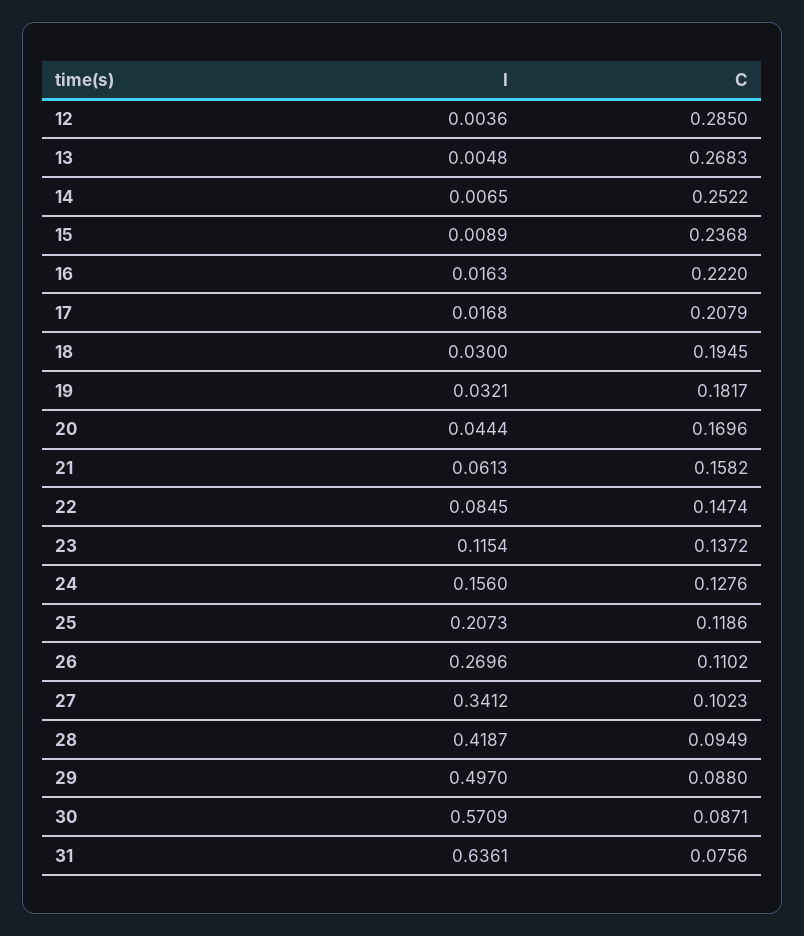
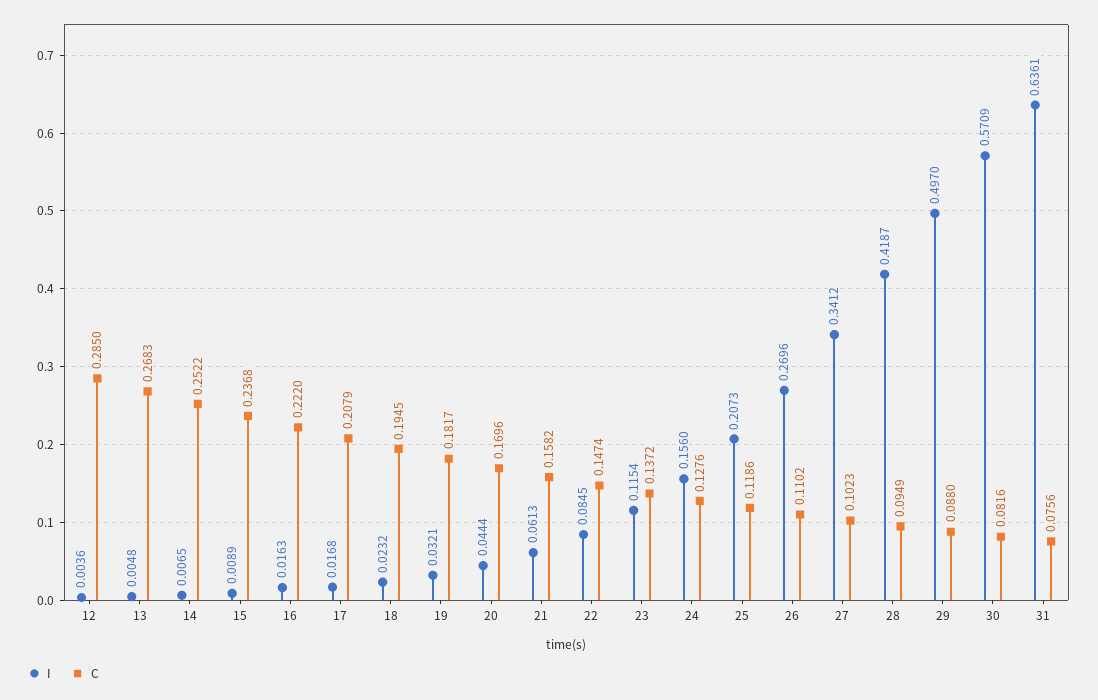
  {
    "I": {
      "12": 0.0036,
      "13": 0.0048,
      "14": 0.0065,
      "15": 0.0089,
      "16": 0.0163,
      "17": 0.0168,
-     "18": 0.03,
+     "18": 0.0232,
      "19": 0.0321,
      "20": 0.0444,
      "21": 0.0613,
      "22": 0.0845,
      "23": 0.1154,
      "24": 0.156,
      "25": 0.2073,
      "26": 0.2696,
      "27": 0.3412,
      "28": 0.4187,
      "29": 0.497,
      "30": 0.5709,
      "31": 0.6361
    },
    "C": {
      "12": 0.285,
      "13": 0.2683,
      "14": 0.2522,
      "15": 0.2368,
      "16": 0.222,
      "17": 0.2079,
      "18": 0.1945,
      "19": 0.1817,
      "20": 0.1696,
      "21": 0.1582,
      "22": 0.1474,
      "23": 0.1372,
      "24": 0.1276,
      "25": 0.1186,
      "26": 0.1102,
      "27": 0.1023,
      "28": 0.0949,
      "29": 0.088,
-     "30": 0.0871,
+     "30": 0.0816,
      "31": 0.0756
    }
  }

